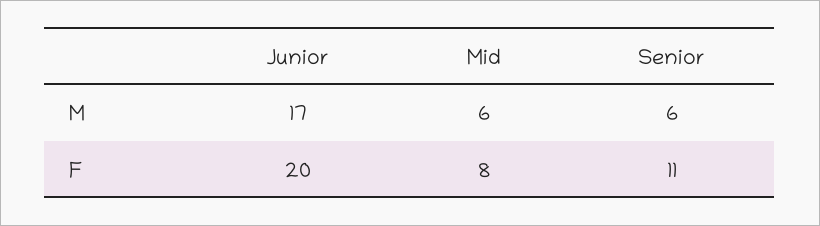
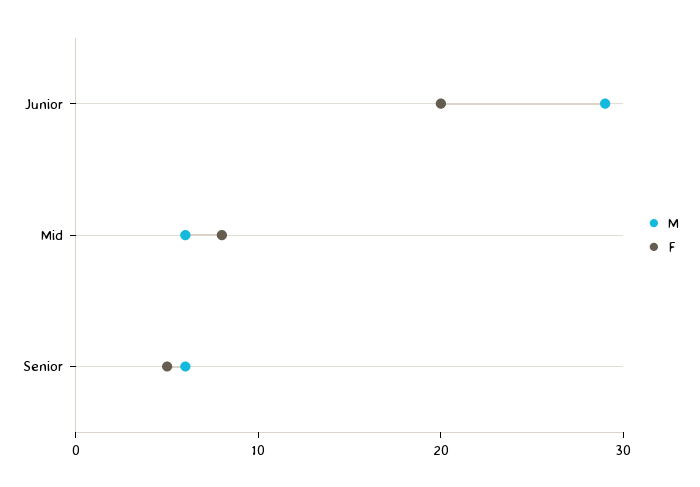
  {
    "M": {
-     "Junior": 17,
+     "Junior": 29,
      "Mid": 6,
      "Senior": 6
    },
    "F": {
      "Junior": 20,
      "Mid": 8,
-     "Senior": 11
+     "Senior": 5
    }
  }

